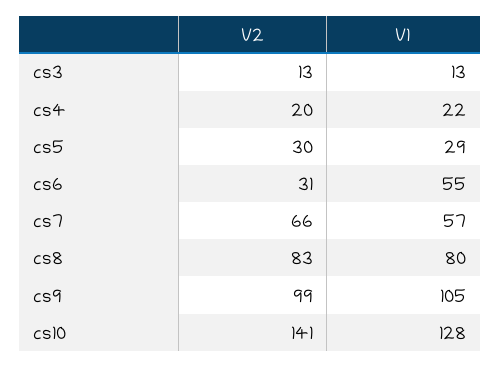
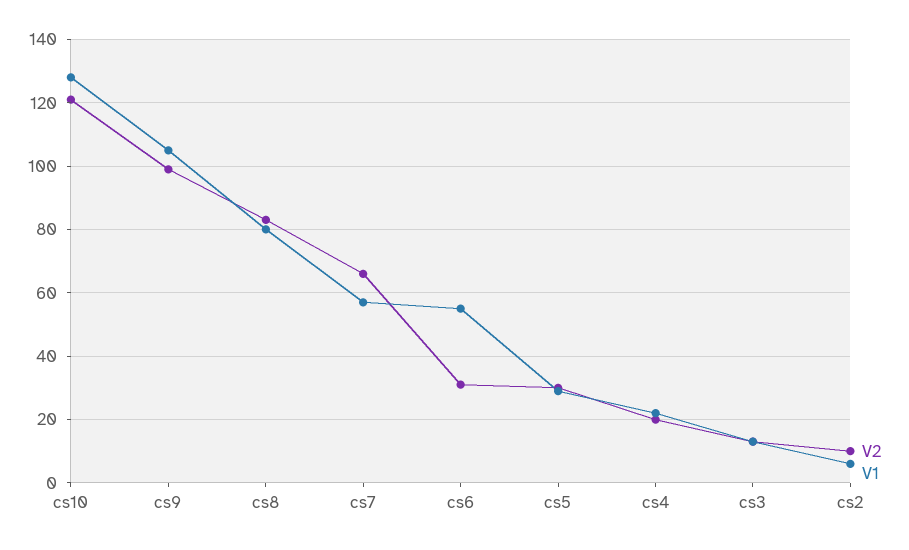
  {
    "V2": {
      "cs3": 13,
      "cs4": 20,
      "cs5": 30,
      "cs6": 31,
      "cs7": 66,
      "cs8": 83,
      "cs9": 99,
-     "cs10": 141
+     "cs10": 120,
+     "cs2": 10
    },
    "V1": {
      "cs3": 13,
      "cs4": 22,
      "cs5": 29,
      "cs6": 55,
      "cs7": 57,
      "cs8": 80,
      "cs9": 105,
-     "cs10": 128
+     "cs10": 128,
+     "cs2": 5
    }
  }

